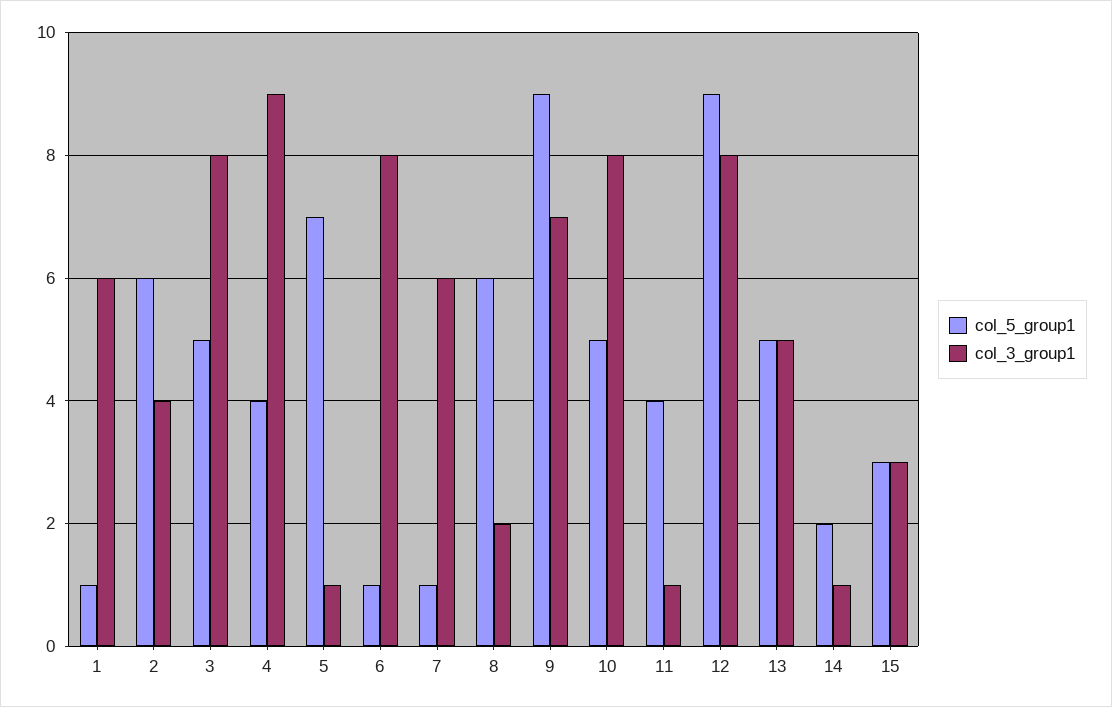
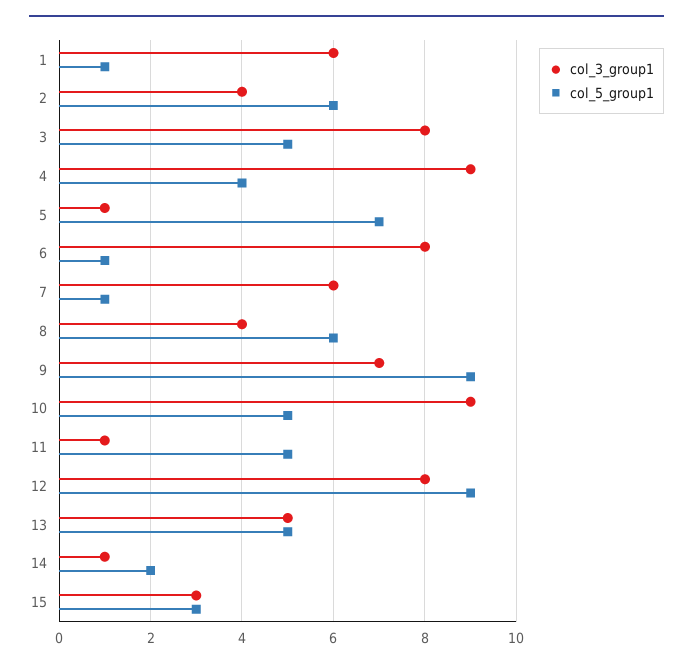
  {
    "col_5_group1": {
      "1": 1,
      "2": 6,
      "3": 5,
      "4": 4,
      "5": 7,
      "6": 1,
      "7": 1,
      "8": 6,
      "9": 9,
      "10": 5,
-     "11": 4,
+     "11": 5,
      "12": 9,
      "13": 5,
      "14": 2,
      "15": 3
    },
    "col_3_group1": {
      "1": 6,
      "2": 4,
      "3": 8,
      "4": 9,
      "5": 1,
      "6": 8,
      "7": 6,
-     "8": 2,
+     "8": 4,
      "9": 7,
-     "10": 8,
+     "10": 9,
      "11": 1,
      "12": 8,
      "13": 5,
      "14": 1,
      "15": 3
    }
  }

